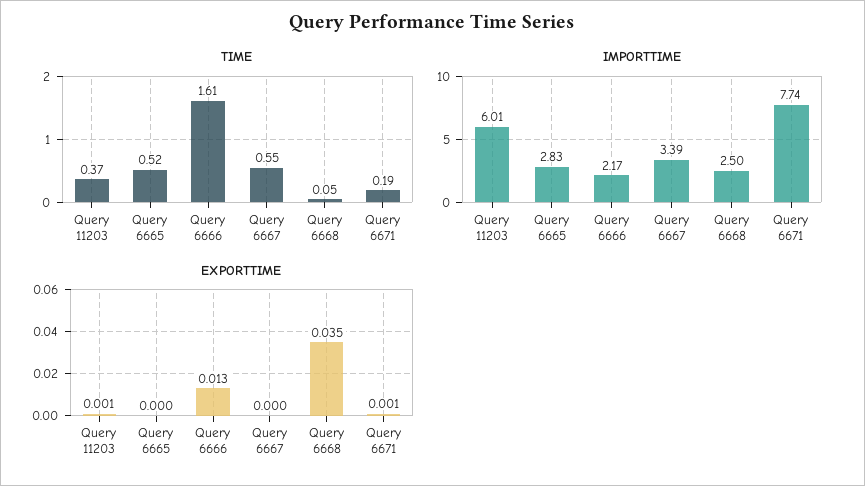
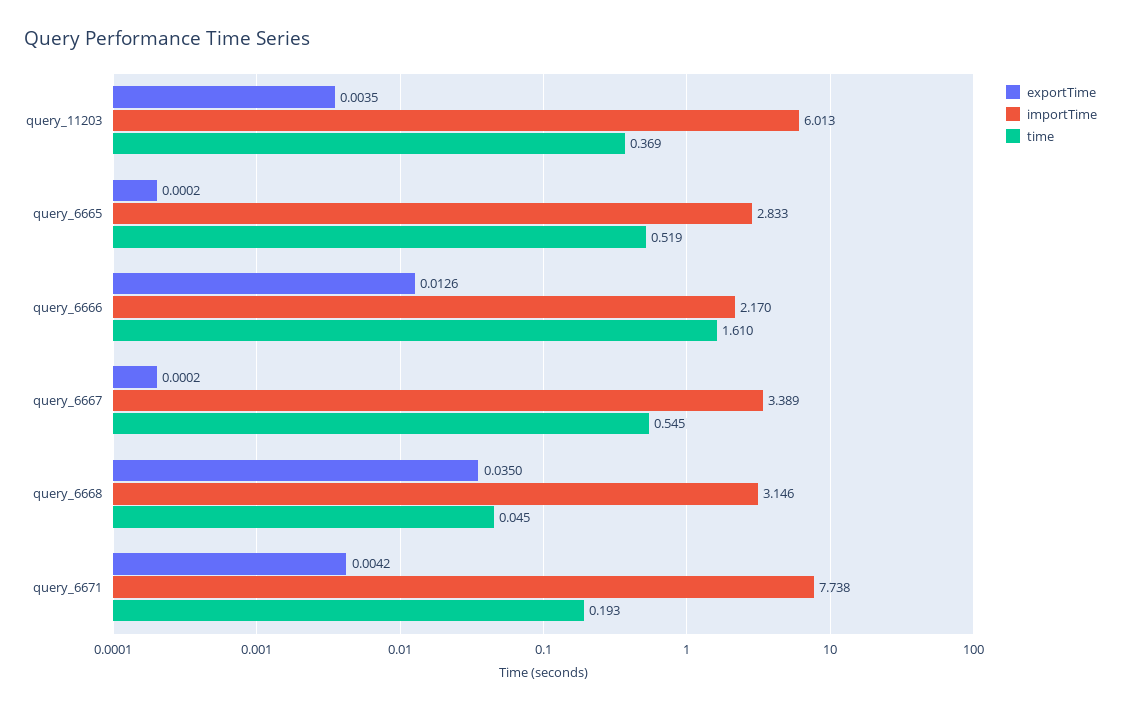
  {
    "TIME": {
      "Query 11203": 0.369,
      "Query 6665": 0.519,
      "Query 6666": 1.61,
      "Query 6667": 0.545,
      "Query 6668": 0.045,
      "Query 6671": 0.193
    },
    "IMPORTTIME": {
      "Query 11203": 6.013,
      "Query 6665": 2.833,
      "Query 6666": 2.17,
      "Query 6667": 3.389,
-     "Query 6668": 2.5,
+     "Query 6668": 3.146,
      "Query 6671": 7.738
    },
    "EXPORTTIME": {
-     "Query 11203": 0.001,
+     "Query 11203": 0.0035,
      "Query 6665": 0.0002,
      "Query 6666": 0.0126,
      "Query 6667": 0.0002,
      "Query 6668": 0.035,
-     "Query 6671": 0.001
+     "Query 6671": 0.0042
    }
  }

